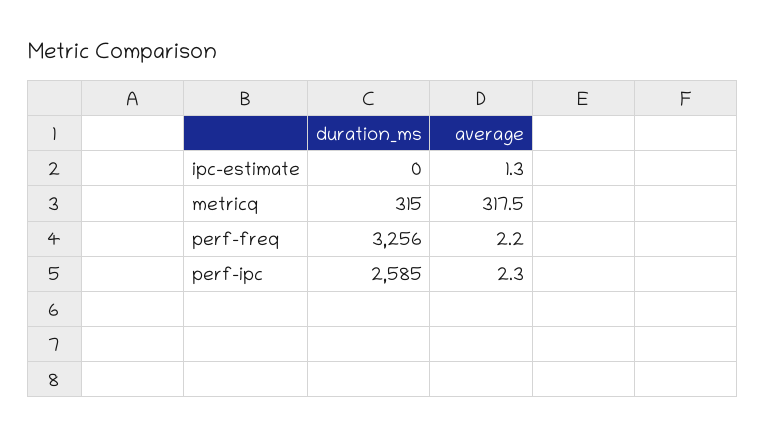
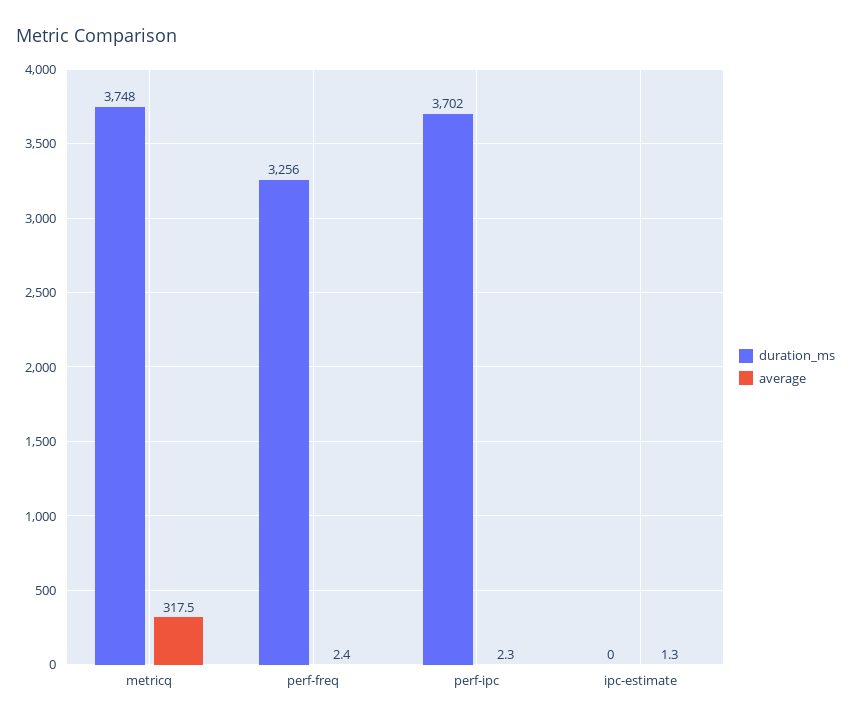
  {
    "duration_ms": {
      "ipc-estimate": 0,
-     "metricq": 315,
+     "metricq": 3748,
      "perf-freq": 3256,
-     "perf-ipc": 2585
+     "perf-ipc": 3702
    },
    "average": {
      "ipc-estimate": 1.3,
      "metricq": 317.5,
-     "perf-freq": 2.2,
+     "perf-freq": 2.4,
      "perf-ipc": 2.3
    }
  }

